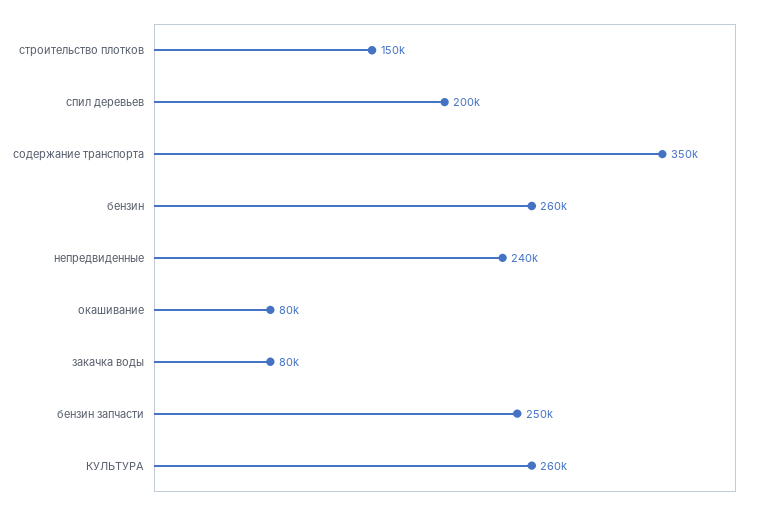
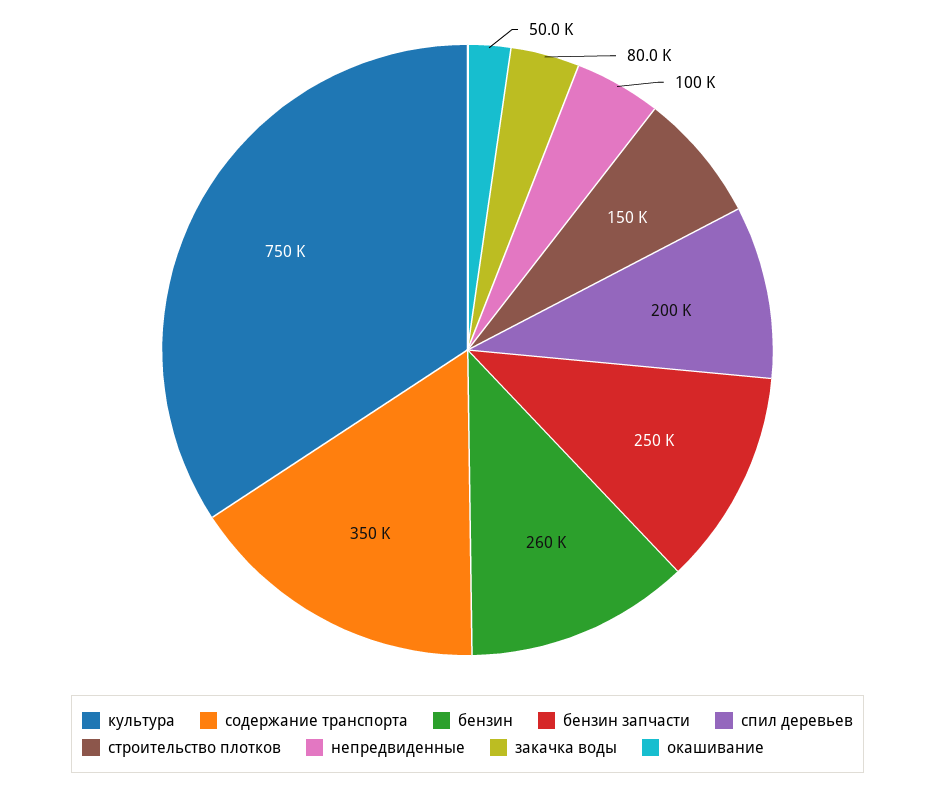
  {
    "строительство плотков": 150000,
    "спил деревьев": 200000,
    "содержание транспорта": 350000,
    "бензин": 260000,
-   "непредвиденные": 240000,
+   "непредвиденные": 100000,
-   "окашивание": 80000,
+   "окашивание": 50000,
    "закачка воды": 80000,
    "бензин запчасти": 250000,
-   "КУЛЬТУРА": 260000
+   "КУЛЬТУРА": 750000
  }

